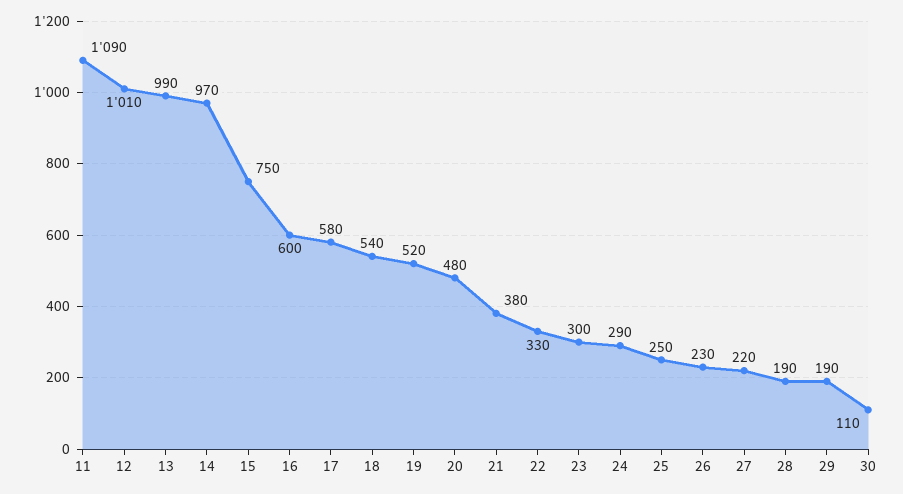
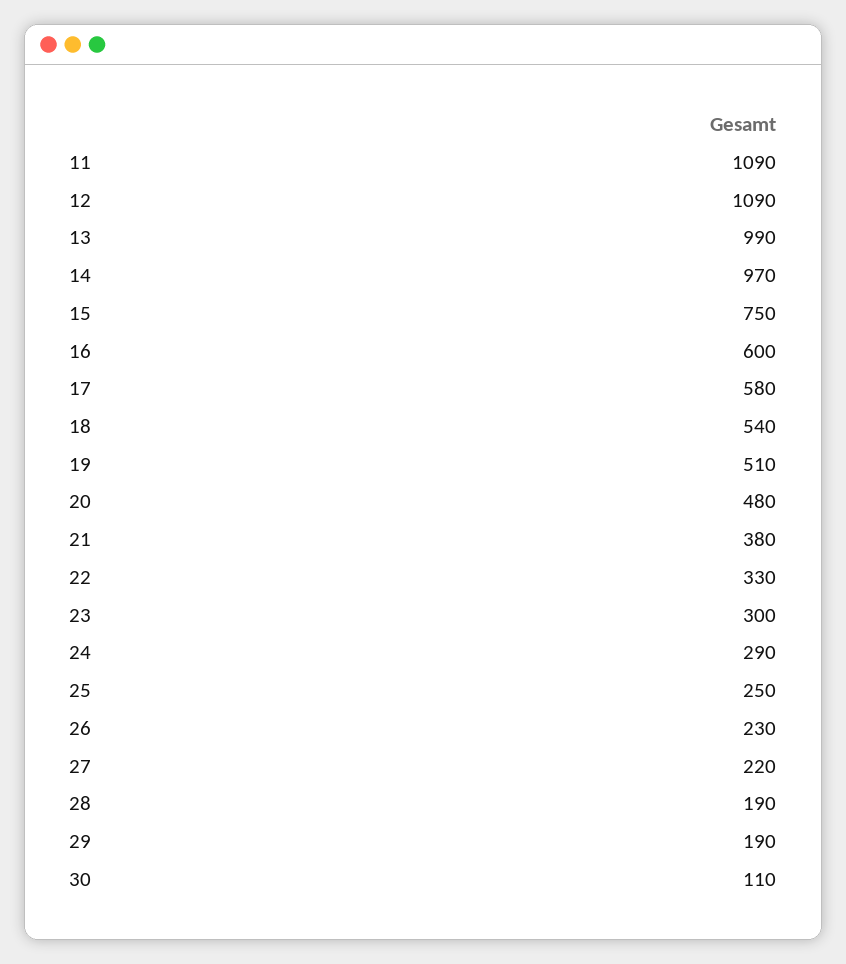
  {
    "11": 1090,
-   "12": 1010,
+   "12": 1090,
    "13": 990,
    "14": 970,
    "15": 750,
    "16": 600,
    "17": 580,
    "18": 540,
-   "19": 520,
+   "19": 510,
    "20": 480,
    "21": 380,
    "22": 330,
    "23": 300,
    "24": 290,
    "25": 250,
    "26": 230,
    "27": 220,
    "28": 190,
    "29": 190,
    "30": 110
  }

